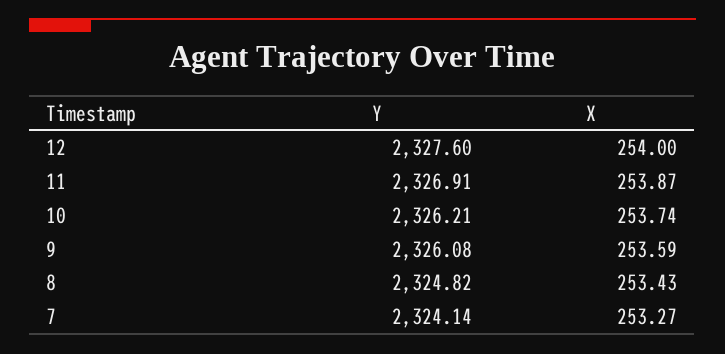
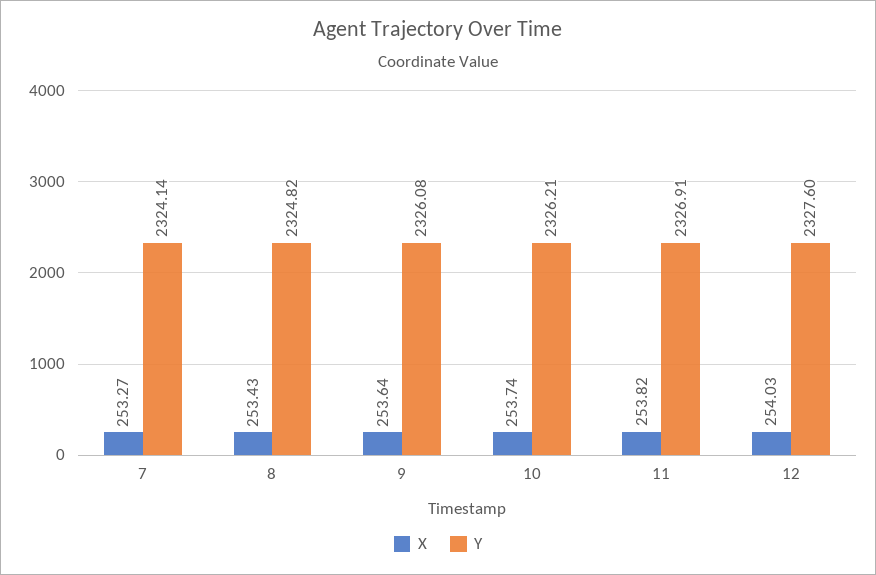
  {
    "Y": {
      "12": 2327.6,
      "11": 2326.91,
      "10": 2326.21,
      "9": 2326.08,
      "8": 2324.82,
      "7": 2324.14
    },
    "X": {
-     "12": 254,
+     "12": 254.03,
-     "11": 253.87,
+     "11": 253.82,
      "10": 253.74,
-     "9": 253.59,
+     "9": 253.64,
      "8": 253.43,
      "7": 253.27
    }
  }

